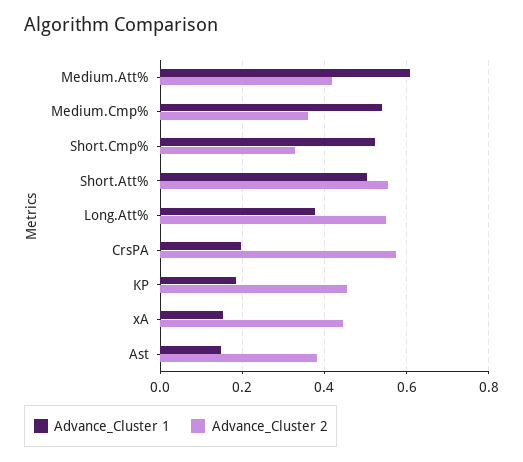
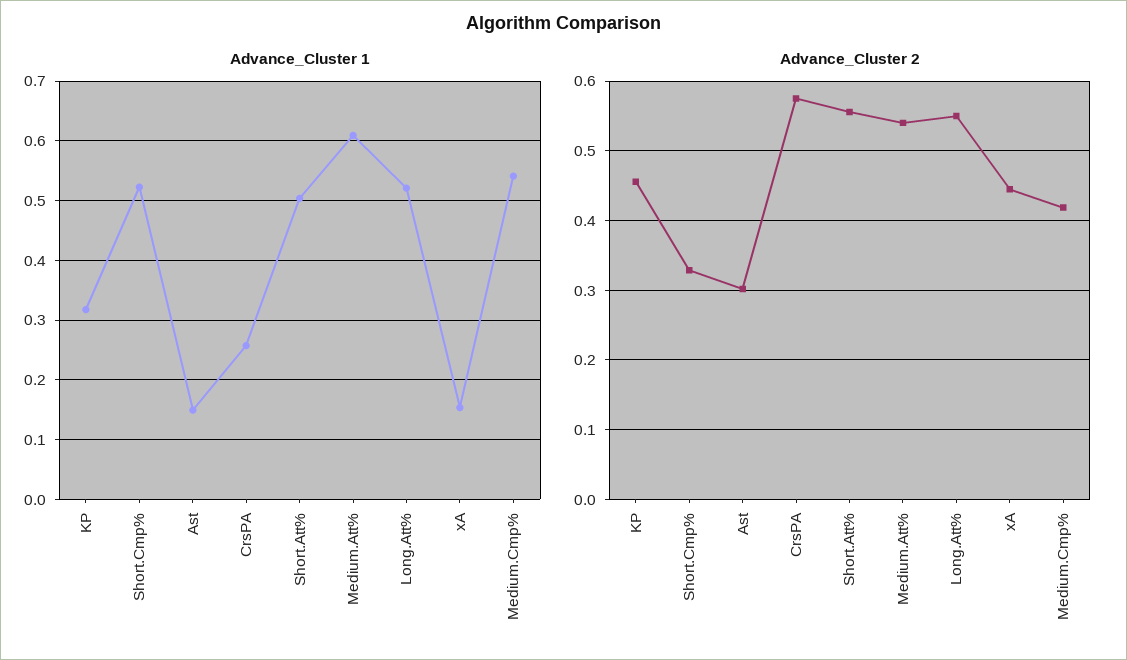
  {
    "Advance_Cluster 1": {
      "Medium.Att%": 0.6,
      "Medium.Cmp%": 0.54,
      "Short.Cmp%": 0.52,
      "Short.Att%": 0.5,
-     "Long.Att%": 0.38,
+     "Long.Att%": 0.52,
-     "CrsPA": 0.2,
+     "CrsPA": 0.26,
-     "KP": 0.18,
+     "KP": 0.32,
      "xA": 0.16,
      "Ast": 0.14
    },
    "Advance_Cluster 2": {
-     "Medium.Att%": 0.42,
+     "Medium.Att%": 0.54,
-     "Medium.Cmp%": 0.36,
+     "Medium.Cmp%": 0.42,
      "Short.Cmp%": 0.33,
      "Short.Att%": 0.56,
      "Long.Att%": 0.55,
      "CrsPA": 0.58,
      "KP": 0.46,
      "xA": 0.44,
-     "Ast": 0.38
+     "Ast": 0.3
    }
  }

